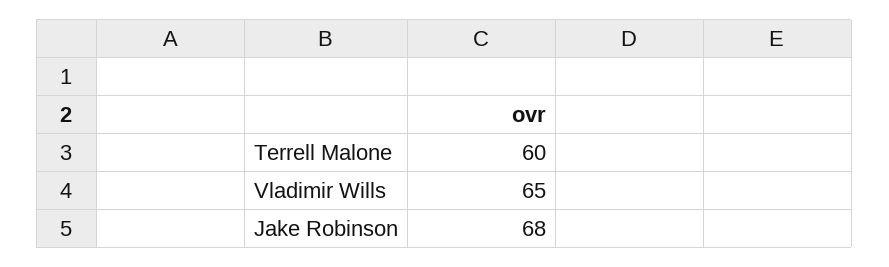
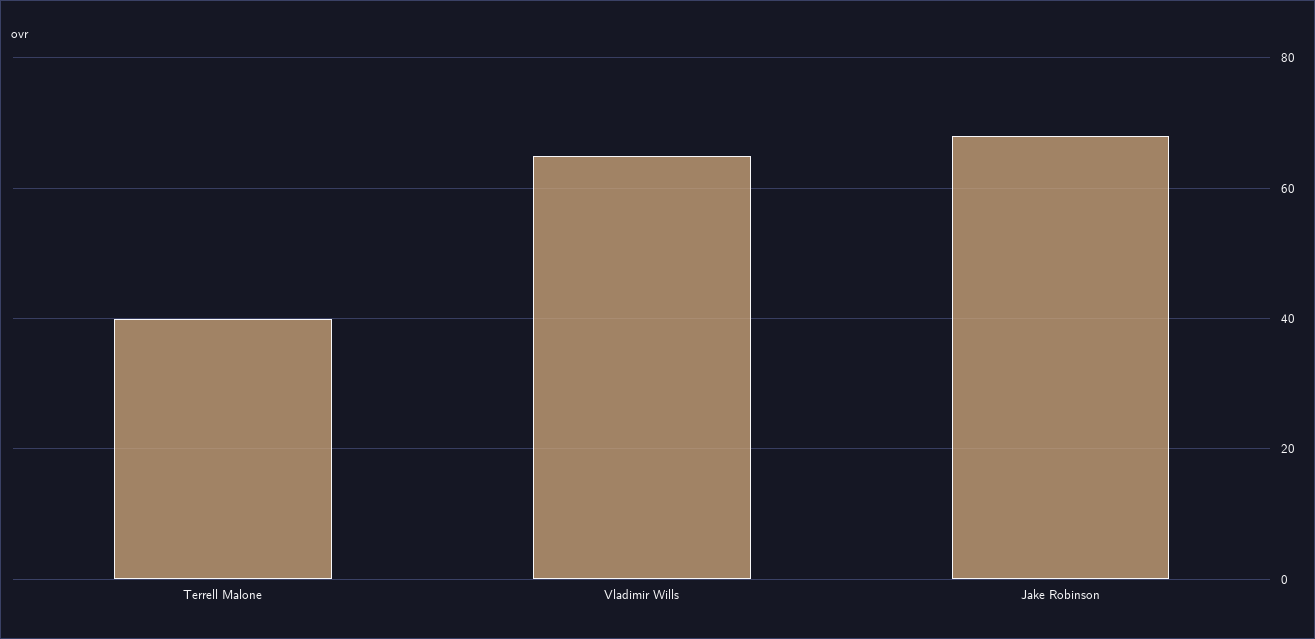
  {
-   "Terrell Malone": 60,
+   "Terrell Malone": 40,
    "Vladimir Wills": 65,
    "Jake Robinson": 68
  }

